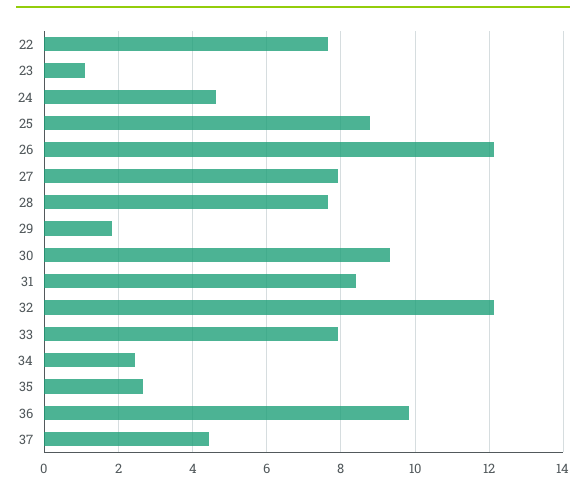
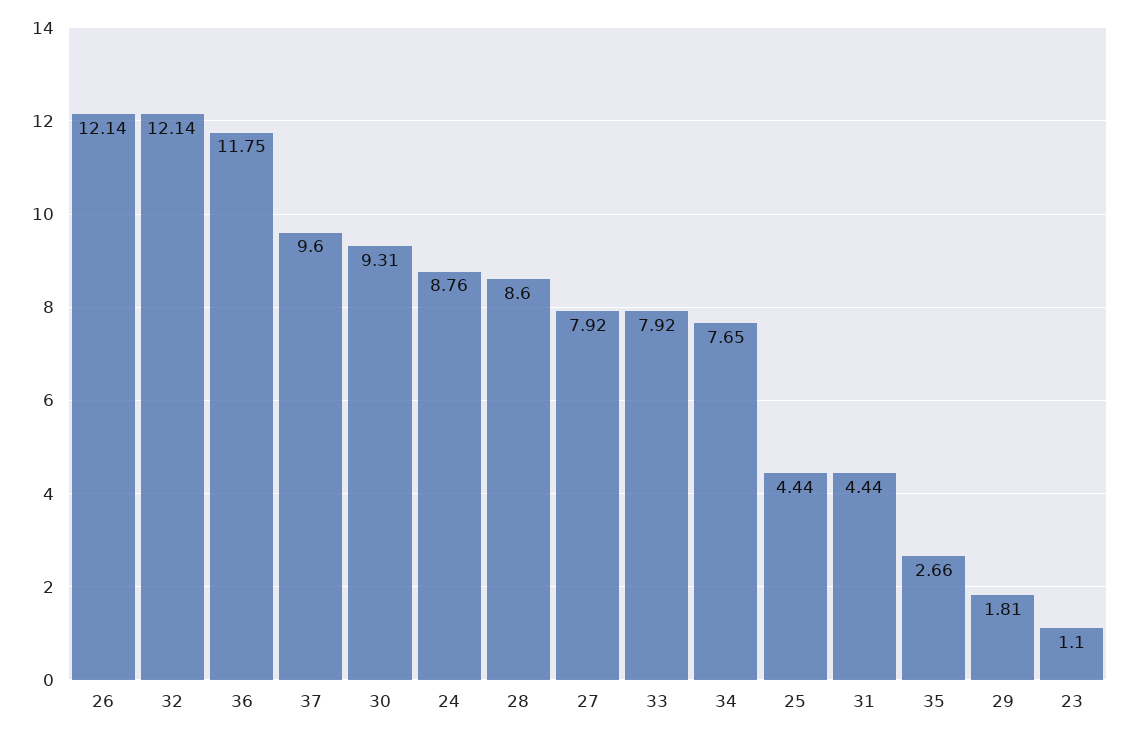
  {
-   "22": 7.6,
    "23": 1.1,
-   "24": 4.6,
+   "24": 8.76,
-   "25": 8.8,
+   "25": 4.44,
    "26": 12.14,
    "27": 7.92,
-   "28": 7.6,
+   "28": 8.6,
    "29": 1.81,
    "30": 9.31,
-   "31": 8.4,
+   "31": 4.44,
    "32": 12.14,
    "33": 7.92,
-   "34": 2.4,
+   "34": 7.65,
    "35": 2.66,
-   "36": 9.8,
+   "36": 11.75,
-   "37": 4.4
+   "37": 9.6
  }

